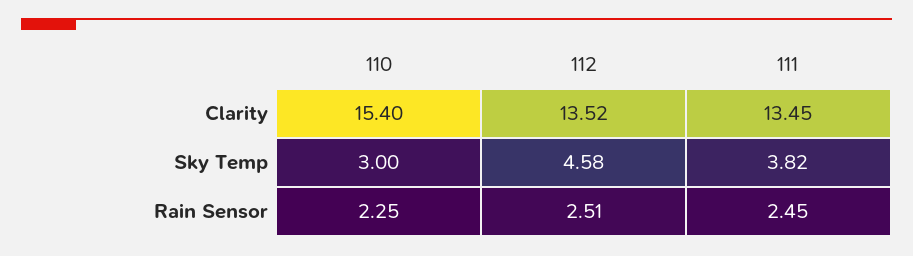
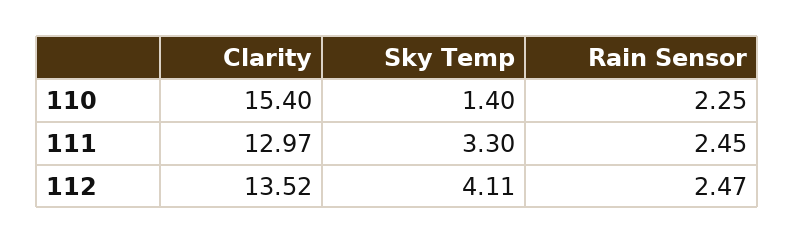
  {
    "110": {
      "Clarity": 15.4,
-     "Sky Temp": 3,
+     "Sky Temp": 1.4,
      "Rain Sensor": 2.25
    },
    "112": {
      "Clarity": 13.52,
-     "Sky Temp": 4.58,
+     "Sky Temp": 4.11,
-     "Rain Sensor": 2.51
+     "Rain Sensor": 2.47
    },
    "111": {
-     "Clarity": 13.45,
+     "Clarity": 12.97,
-     "Sky Temp": 3.82,
+     "Sky Temp": 3.3,
      "Rain Sensor": 2.45
    }
  }

